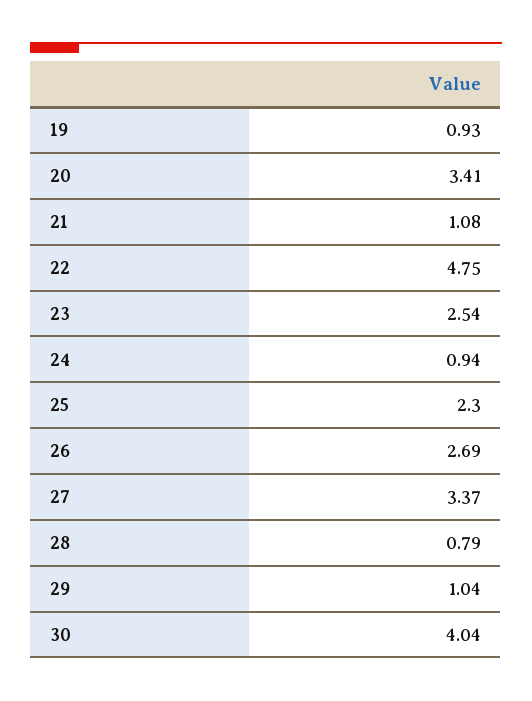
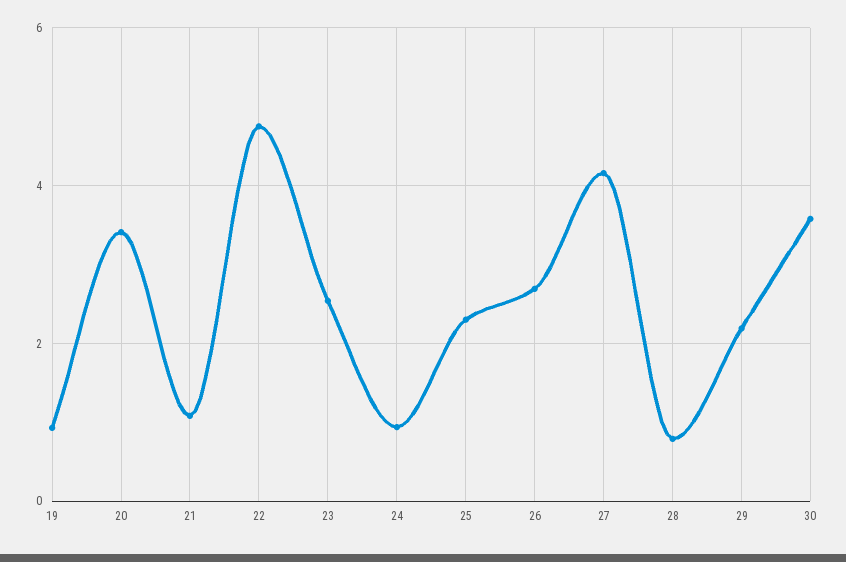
  {
    "19": 0.93,
    "20": 3.41,
    "21": 1.08,
    "22": 4.75,
    "23": 2.54,
    "24": 0.94,
    "25": 2.3,
    "26": 2.69,
-   "27": 3.37,
+   "27": 4.2,
    "28": 0.79,
-   "29": 1.04,
+   "29": 2.2,
-   "30": 4.04
+   "30": 3.6
  }

